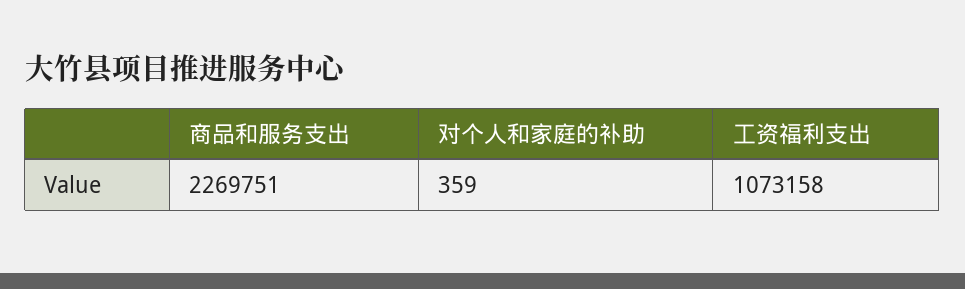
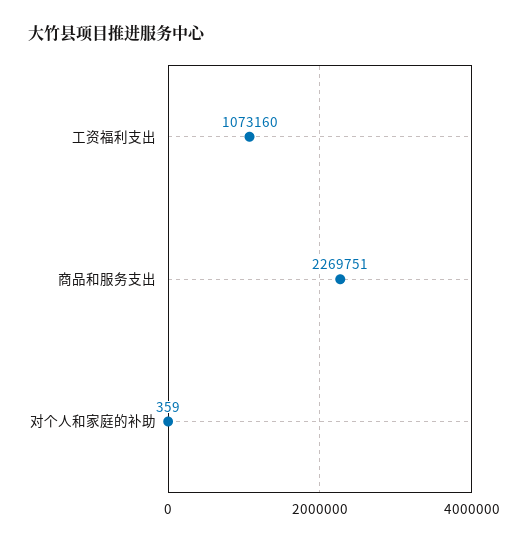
  {
    "商品和服务支出": 2269751,
    "对个人和家庭的补助": 359,
-   "工资福利支出": 1073158
+   "工资福利支出": 1073160
  }

